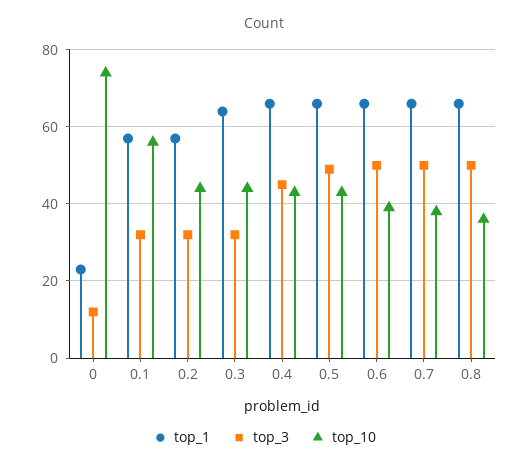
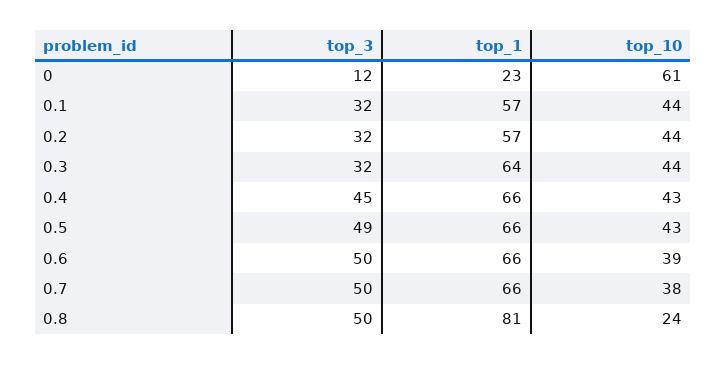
  {
    "top_1": {
      "0": 23,
      "0.1": 57,
      "0.2": 57,
      "0.3": 64,
      "0.4": 66,
      "0.5": 66,
      "0.6": 66,
      "0.7": 66,
-     "0.8": 65
+     "0.8": 81
    },
    "top_3": {
      "0": 12,
      "0.1": 32,
      "0.2": 32,
      "0.3": 32,
      "0.4": 45,
      "0.5": 49,
      "0.6": 50,
      "0.7": 50,
      "0.8": 50
    },
    "top_10": {
-     "0": 75,
+     "0": 61,
-     "0.1": 55,
+     "0.1": 44,
      "0.2": 44,
      "0.3": 44,
      "0.4": 43,
      "0.5": 43,
      "0.6": 39,
      "0.7": 38,
-     "0.8": 35
+     "0.8": 24
    }
  }

